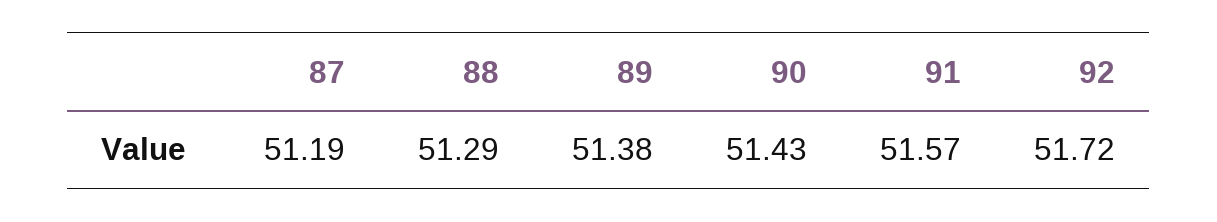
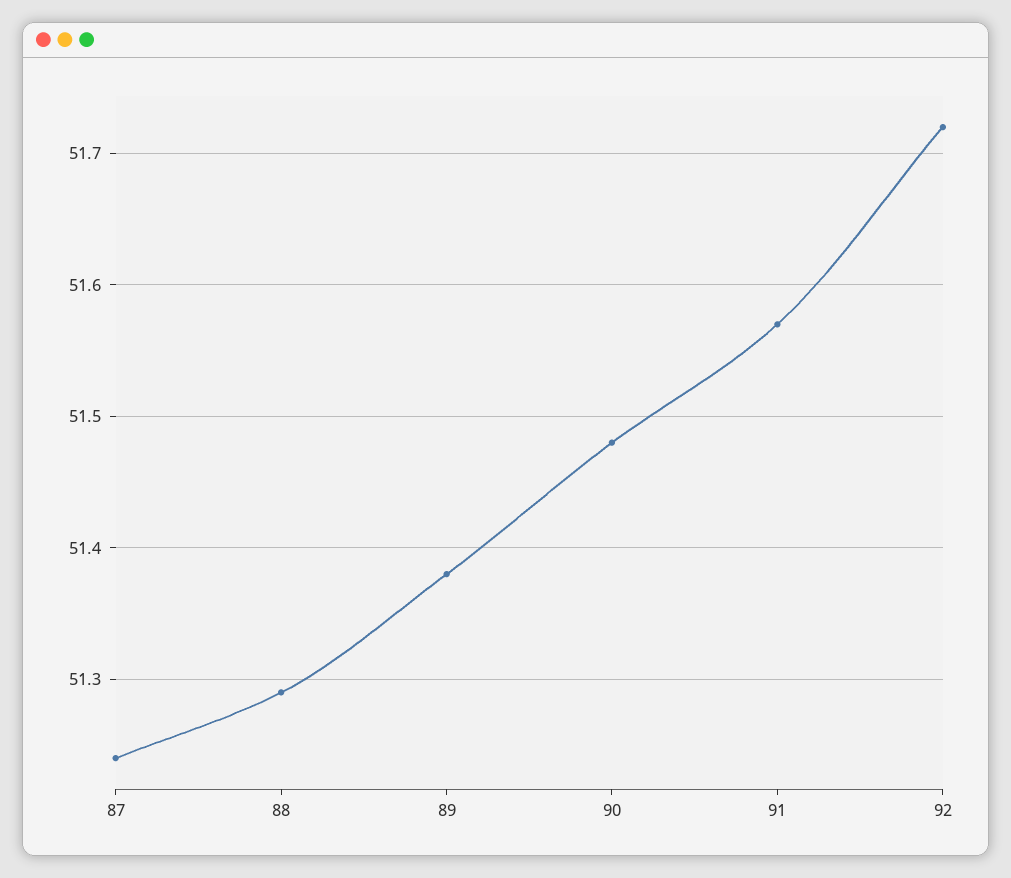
  {
-   "87": 51.19,
+   "87": 51.24,
    "88": 51.29,
    "89": 51.38,
-   "90": 51.43,
+   "90": 51.48,
    "91": 51.57,
    "92": 51.72
  }

